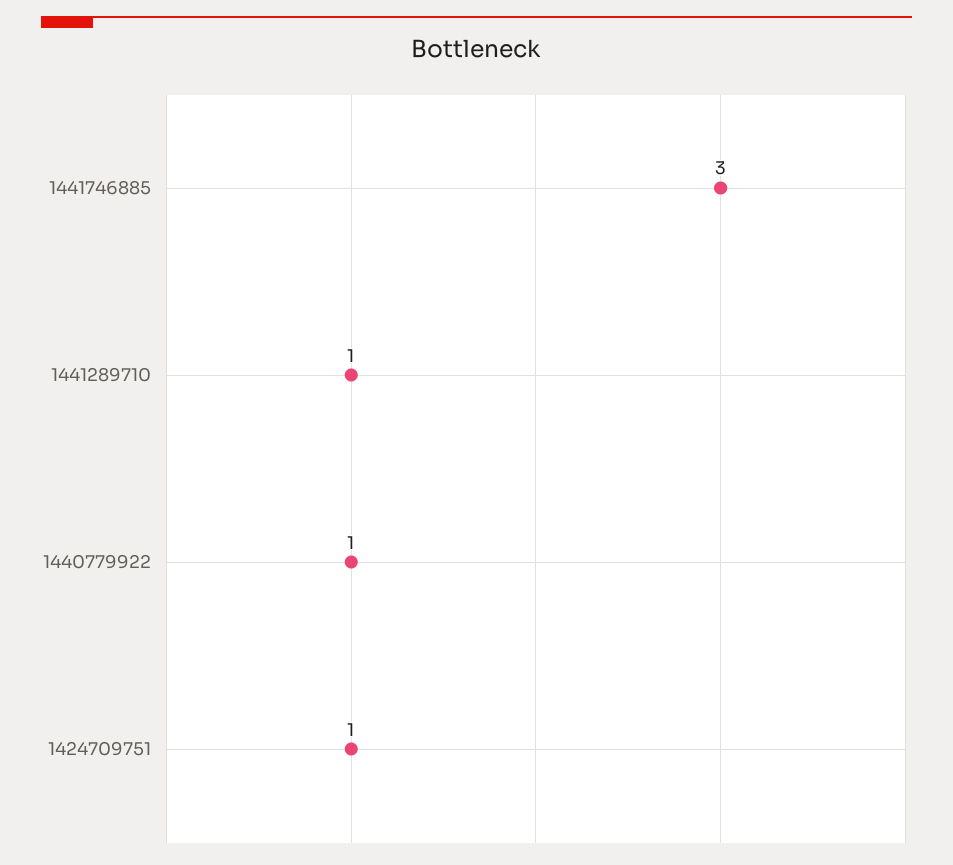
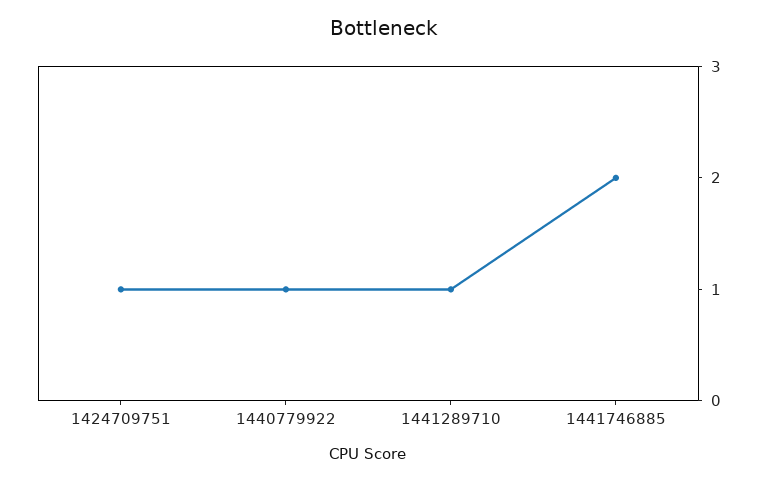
  {
-   "1441746885": 3,
+   "1441746885": 2,
    "1441289710": 1,
    "1440779922": 1,
    "1424709751": 1
  }

